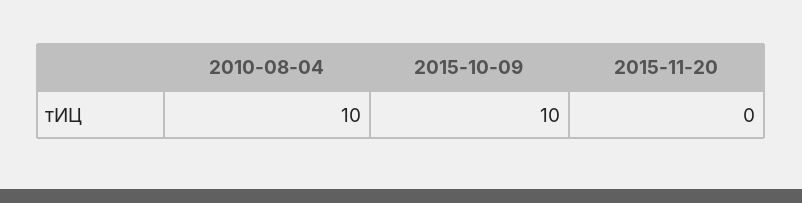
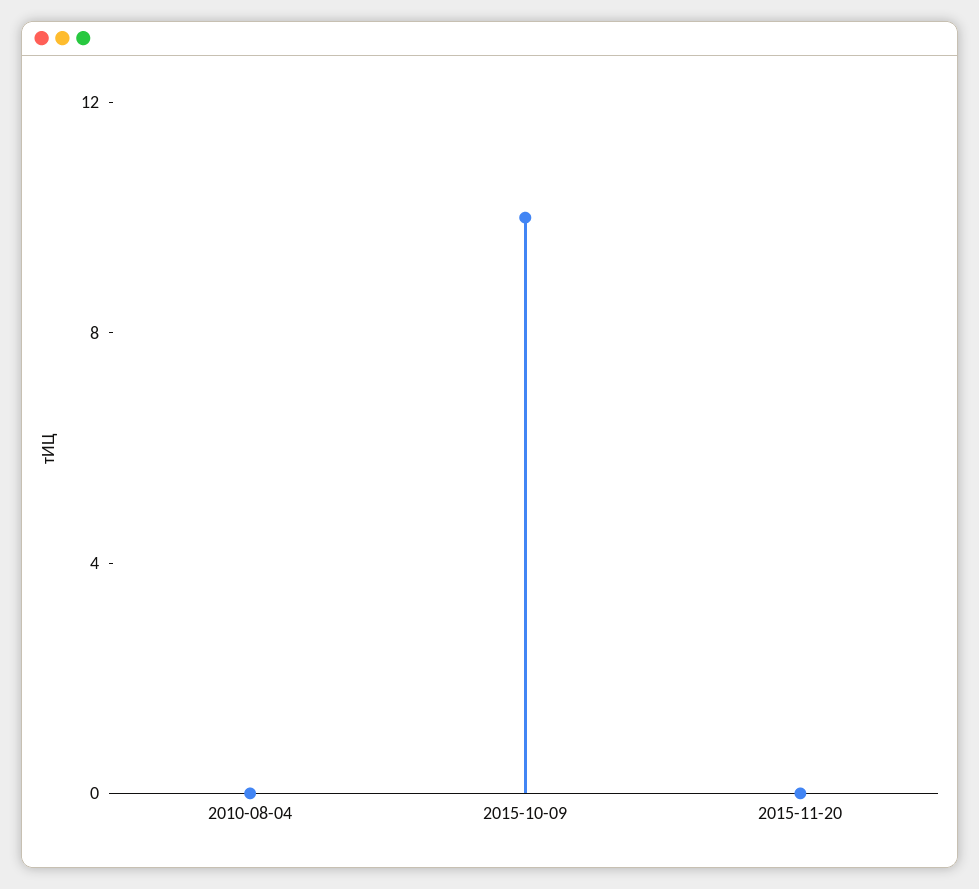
  {
-   "2010-08-04": 10,
+   "2010-08-04": 0,
    "2015-10-09": 10,
    "2015-11-20": 0
  }

